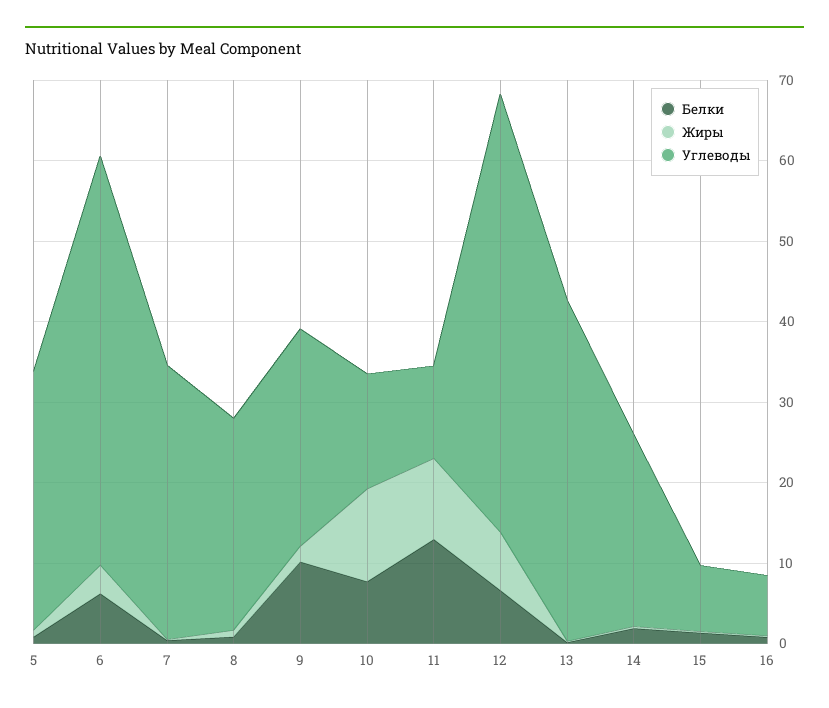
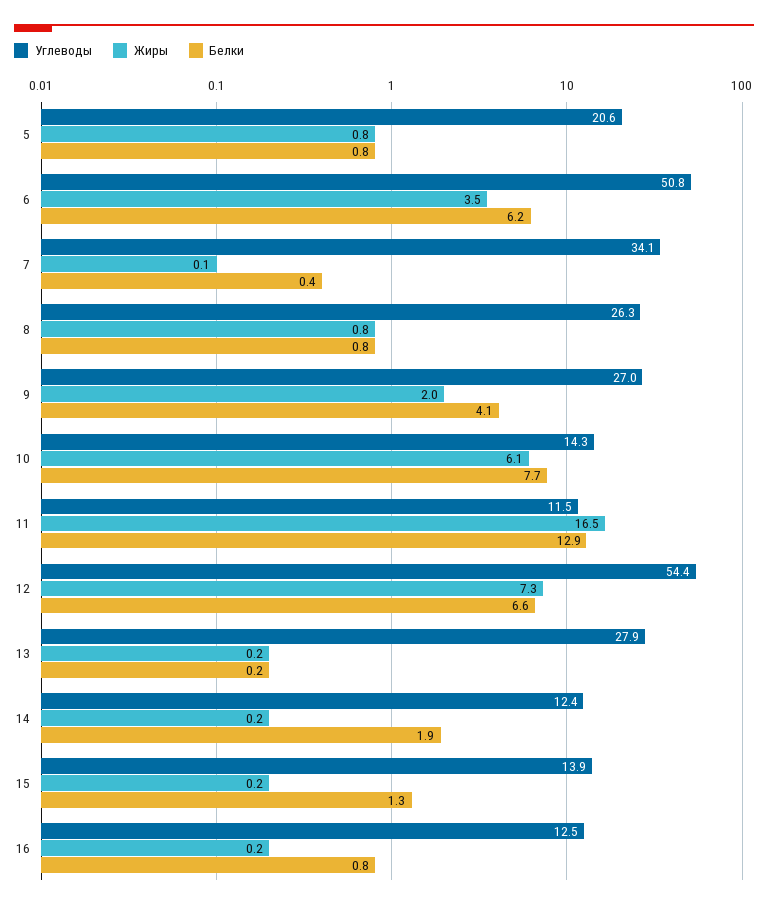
  {
    "Белки": {
      "5": 0.8,
      "6": 6.2,
      "7": 0.4,
      "8": 0.8,
-     "9": 10,
+     "9": 4.1,
      "10": 7.7,
      "11": 12.9,
      "12": 6.6,
      "13": 0.2,
      "14": 1.9,
      "15": 1.3,
      "16": 0.8
    },
    "Жиры": {
      "5": 0.8,
      "6": 3.5,
      "7": 0.1,
      "8": 0.8,
      "9": 2,
-     "10": 12,
+     "10": 6.1,
-     "11": 10,
+     "11": 16.5,
      "12": 7.3,
      "13": 0.2,
      "14": 0.2,
      "15": 0.2,
      "16": 0.2
    },
    "Углеводы": {
-     "5": 32,
+     "5": 20.6,
      "6": 50.8,
      "7": 34.1,
      "8": 26.3,
      "9": 27,
      "10": 14.3,
      "11": 11.5,
      "12": 54.4,
-     "13": 42,
+     "13": 27.9,
-     "14": 24,
+     "14": 12.4,
-     "15": 8,
+     "15": 13.9,
-     "16": 8
+     "16": 12.5
    }
  }

